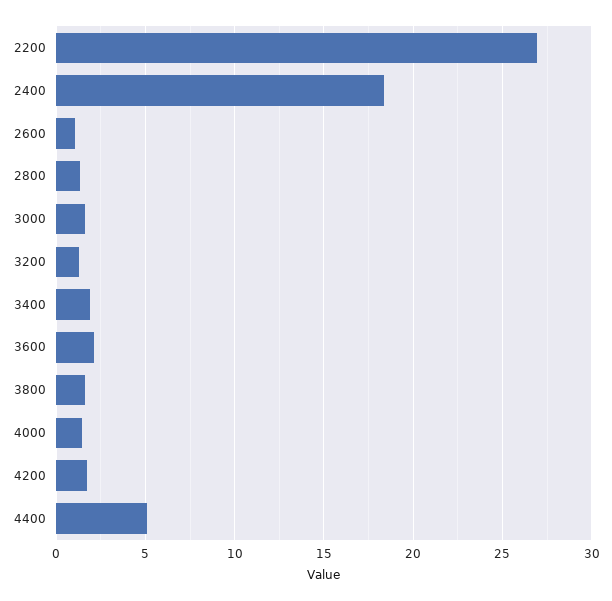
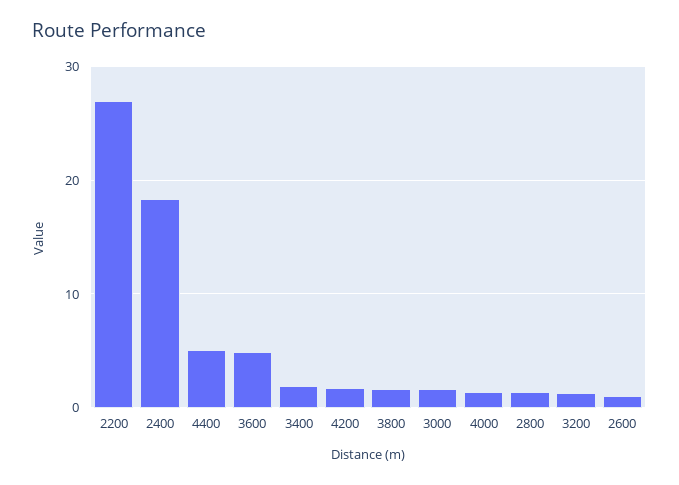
  {
    "2200": 27,
    "2400": 18.5,
    "2600": 1,
    "2800": 1.5,
    "3000": 1.5,
    "3200": 1.5,
    "3400": 2,
-   "3600": 2,
+   "3600": 5,
    "3800": 1.5,
    "4000": 1.5,
    "4200": 1.5,
    "4400": 5
  }

